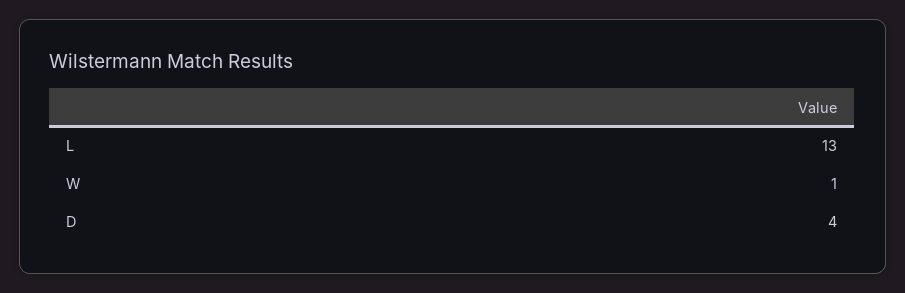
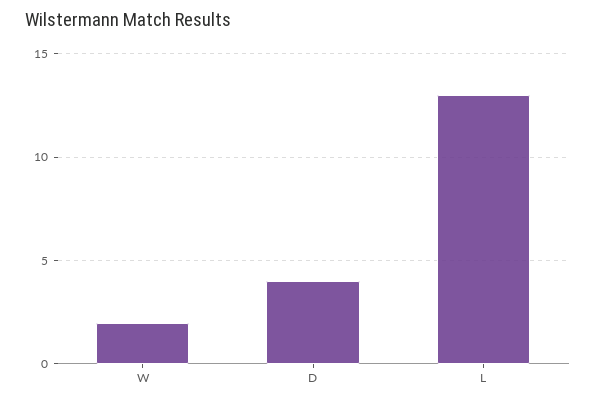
  {
    "L": 13,
-   "W": 1,
+   "W": 2,
    "D": 4
  }

